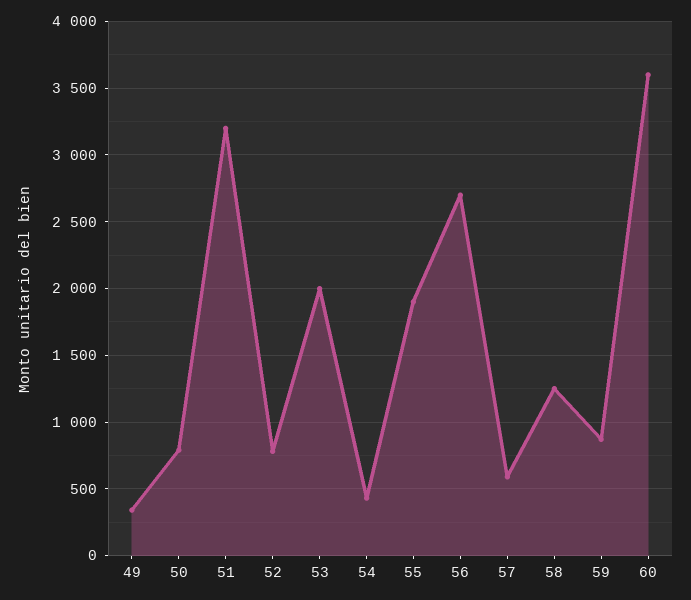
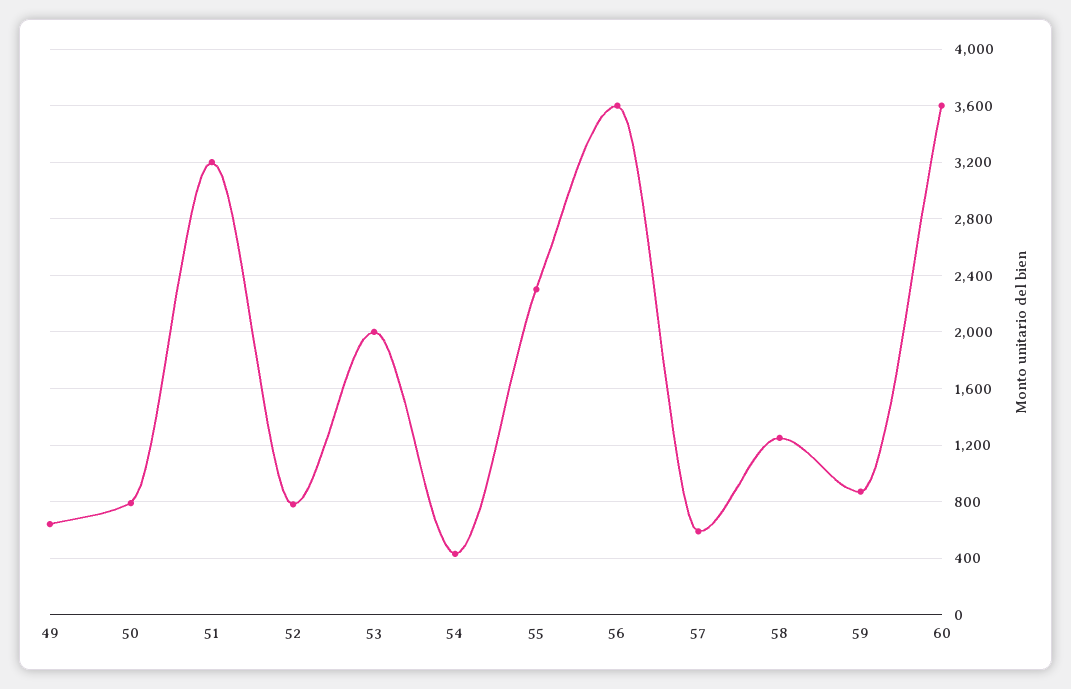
  {
-   "49": 350,
+   "49": 650,
    "50": 800,
    "51": 3200,
    "52": 800,
    "53": 2000,
    "54": 450,
-   "55": 1900,
+   "55": 2300,
-   "56": 2700,
+   "56": 3600,
    "57": 600,
    "58": 1250,
    "59": 850,
    "60": 3600
  }

